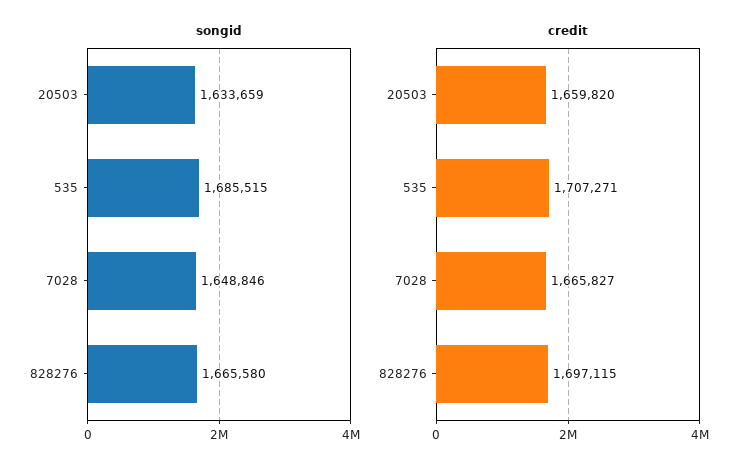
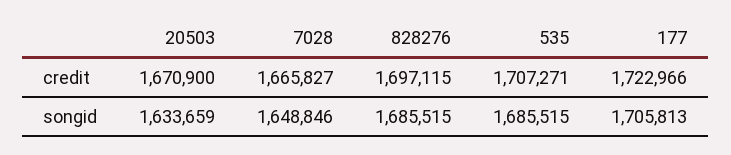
  {
    "songid": {
      "20503": 1633659,
      "535": 1685515,
      "7028": 1648846,
-     "828276": 1665580
+     "828276": 1685515,
+     "177": 1705813
    },
    "credit": {
-     "20503": 1659820,
+     "20503": 1670900,
      "535": 1707271,
      "7028": 1665827,
-     "828276": 1697115
+     "828276": 1697115,
+     "177": 1722966
    }
  }

